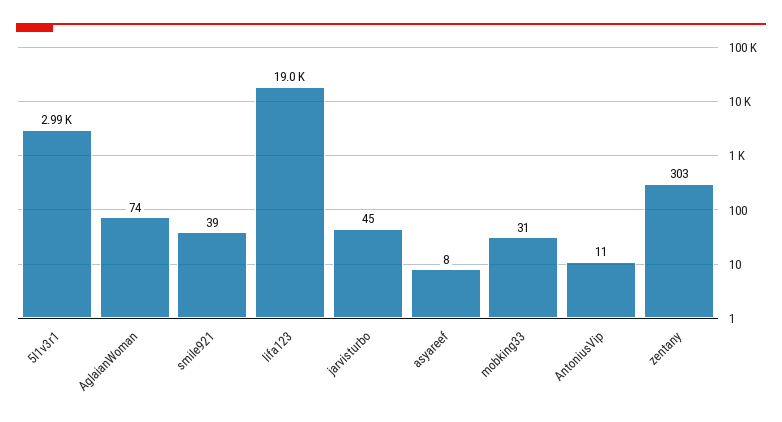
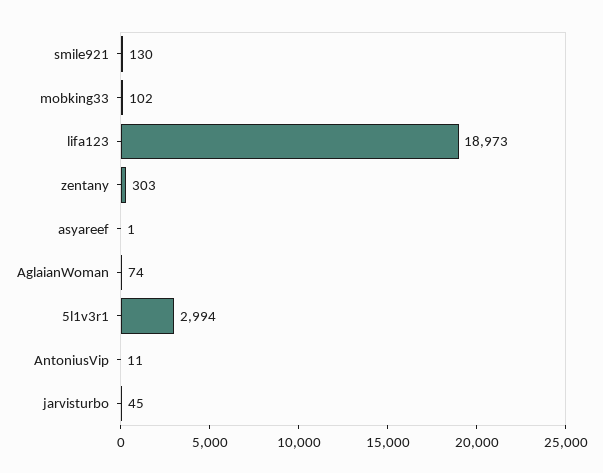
  {
    "5l1v3r1": 2994,
    "AglaianWoman": 74,
-   "smile921": 39,
+   "smile921": 130,
    "lifa123": 18973,
    "jarvisturbo": 45,
-   "asyareef": 8,
+   "asyareef": 1,
-   "mobking33": 31,
+   "mobking33": 102,
    "AntoniusVip": 11,
    "zentany": 303
  }

